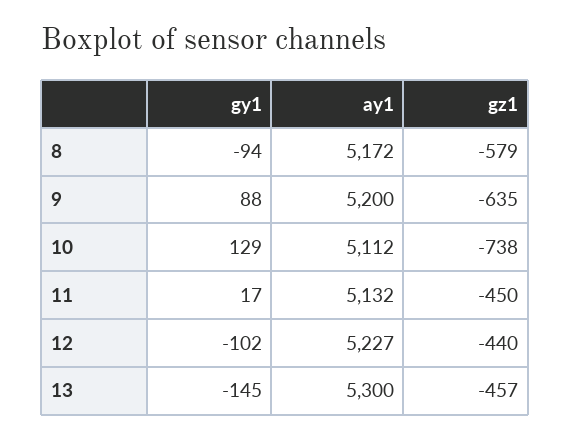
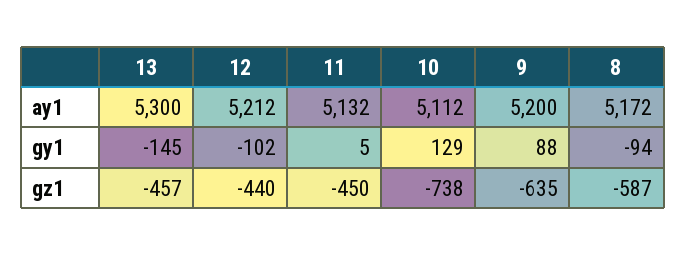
  {
    "gy1": {
      "8": -94,
      "9": 88,
      "10": 129,
-     "11": 17,
+     "11": 5,
      "12": -102,
      "13": -145
    },
    "ay1": {
      "8": 5172,
      "9": 5200,
      "10": 5112,
      "11": 5132,
-     "12": 5227,
+     "12": 5212,
      "13": 5300
    },
    "gz1": {
-     "8": -579,
+     "8": -587,
      "9": -635,
      "10": -738,
      "11": -450,
      "12": -440,
      "13": -457
    }
  }

